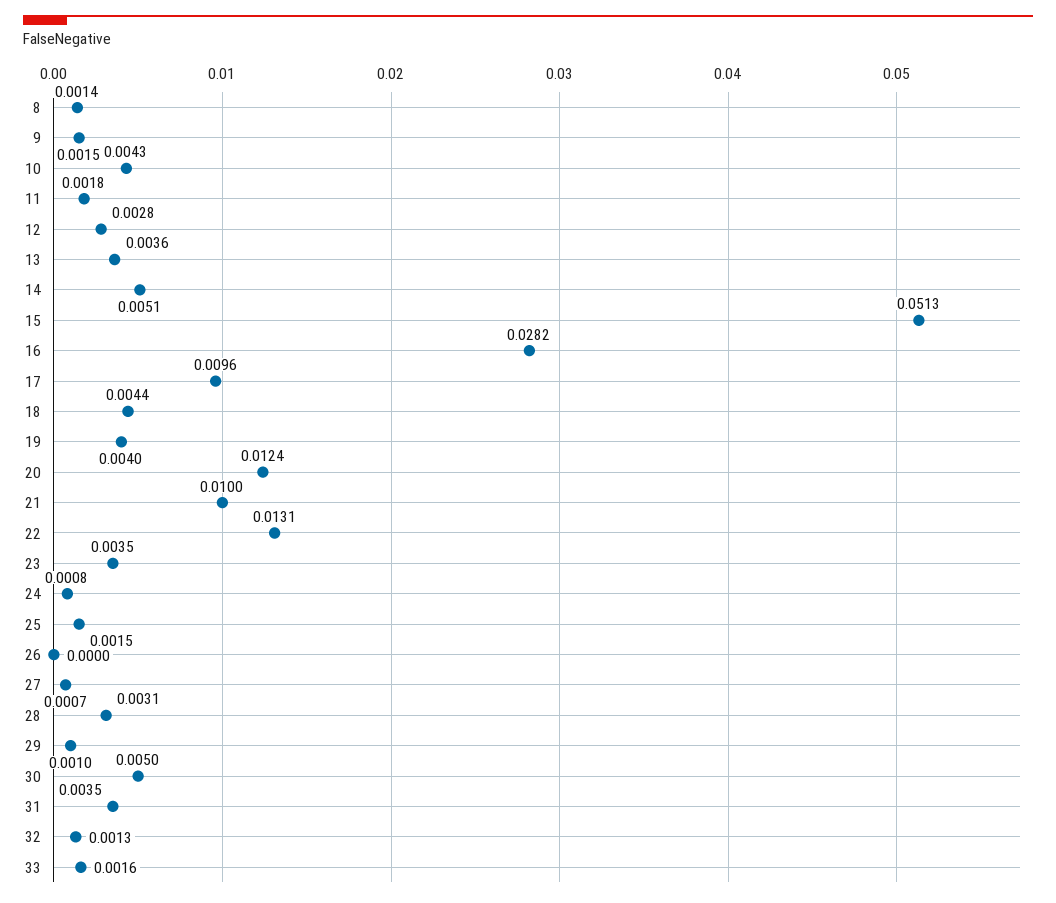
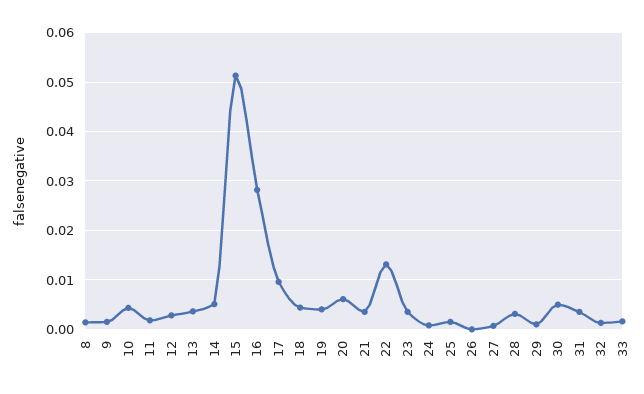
  {
    "8": 0.0014,
    "9": 0.0015,
    "10": 0.0043,
    "11": 0.0018,
    "12": 0.0028,
    "13": 0.0036,
    "14": 0.0051,
    "15": 0.0513,
    "16": 0.0282,
    "17": 0.0096,
    "18": 0.0044,
    "19": 0.004,
-   "20": 0.0124,
+   "20": 0.006,
-   "21": 0.01,
+   "21": 0.004,
    "22": 0.0131,
    "23": 0.0035,
    "24": 0.0008,
    "25": 0.0015,
    "26": 0,
    "27": 0.0007,
    "28": 0.0031,
    "29": 0.001,
    "30": 0.005,
    "31": 0.0035,
    "32": 0.0013,
    "33": 0.0016
  }

